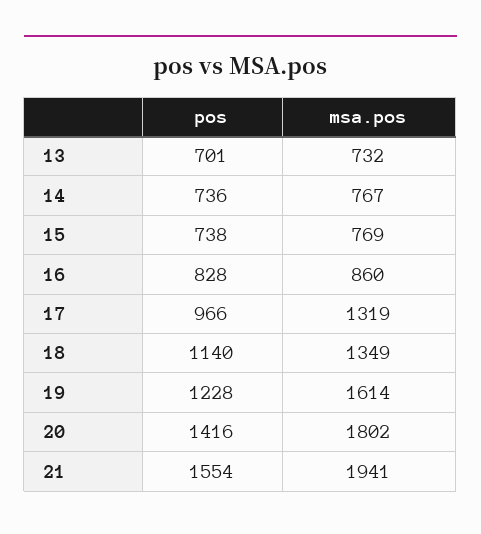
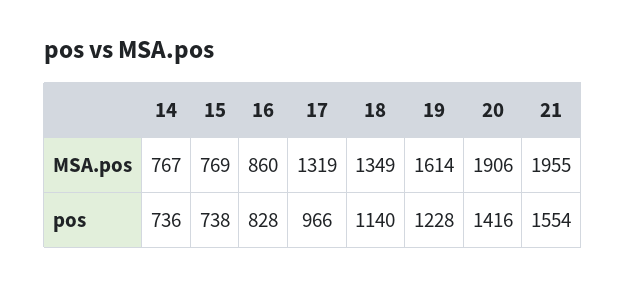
  {
    "pos": {
-     "13": 701,
      "14": 736,
      "15": 738,
      "16": 828,
      "17": 966,
      "18": 1140,
      "19": 1228,
      "20": 1416,
      "21": 1554
    },
    "msa.pos": {
-     "13": 732,
      "14": 767,
      "15": 769,
      "16": 860,
      "17": 1319,
      "18": 1349,
      "19": 1614,
-     "20": 1802,
+     "20": 1906,
-     "21": 1941
+     "21": 1955
    }
  }

